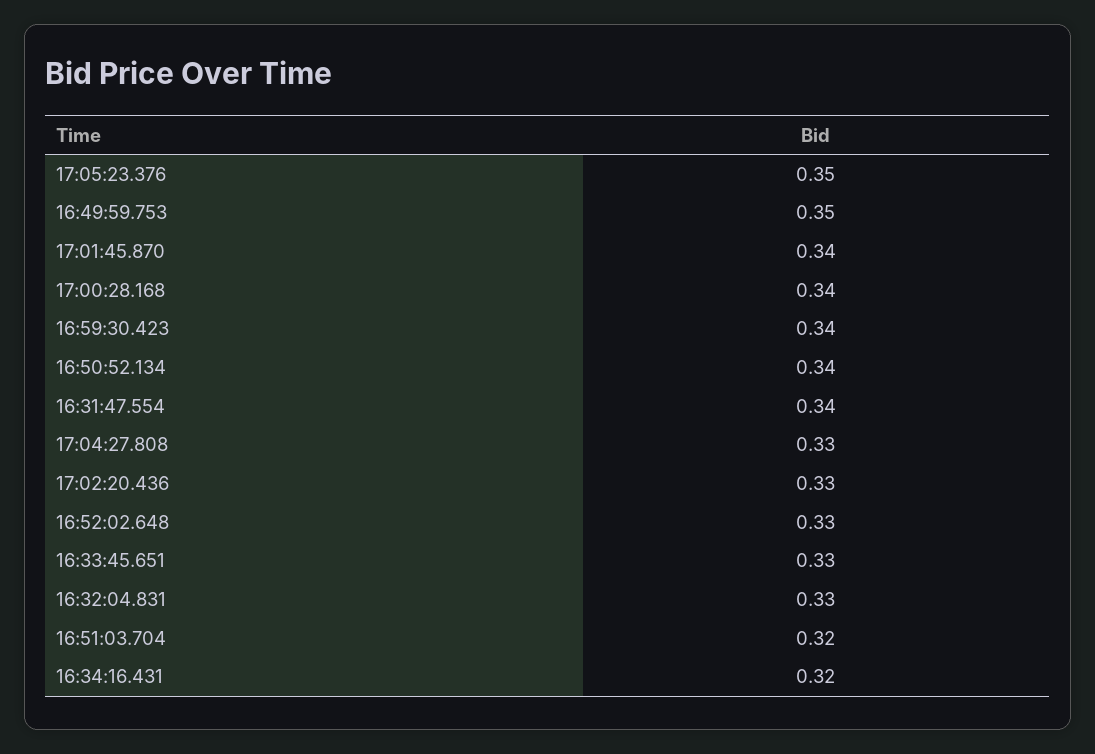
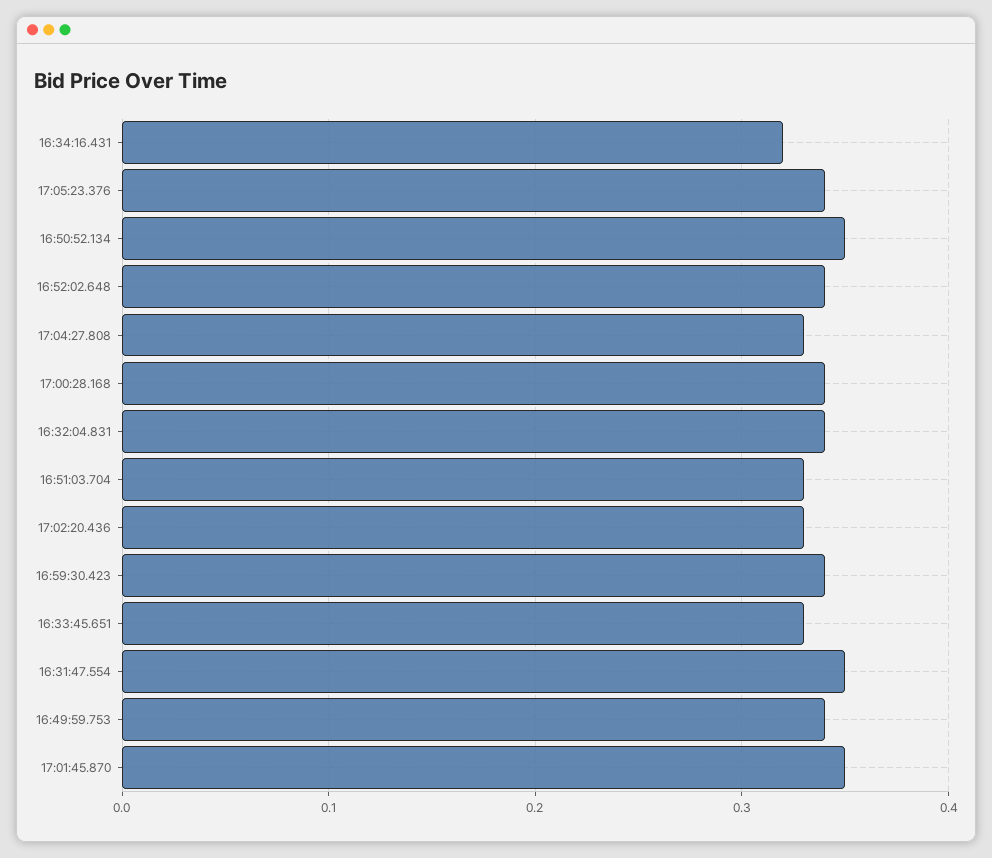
  {
-   "17:05:23.376": 0.35,
+   "17:05:23.376": 0.34,
-   "16:49:59.753": 0.35,
+   "16:49:59.753": 0.34,
-   "17:01:45.870": 0.34,
+   "17:01:45.870": 0.35,
    "17:00:28.168": 0.34,
    "16:59:30.423": 0.34,
-   "16:50:52.134": 0.34,
+   "16:50:52.134": 0.35,
-   "16:31:47.554": 0.34,
+   "16:31:47.554": 0.35,
    "17:04:27.808": 0.33,
    "17:02:20.436": 0.33,
-   "16:52:02.648": 0.33,
+   "16:52:02.648": 0.34,
    "16:33:45.651": 0.33,
-   "16:32:04.831": 0.33,
+   "16:32:04.831": 0.34,
-   "16:51:03.704": 0.32,
+   "16:51:03.704": 0.33,
    "16:34:16.431": 0.32
  }

